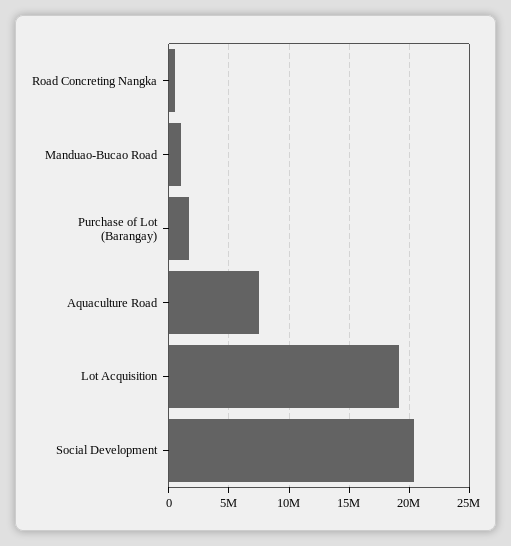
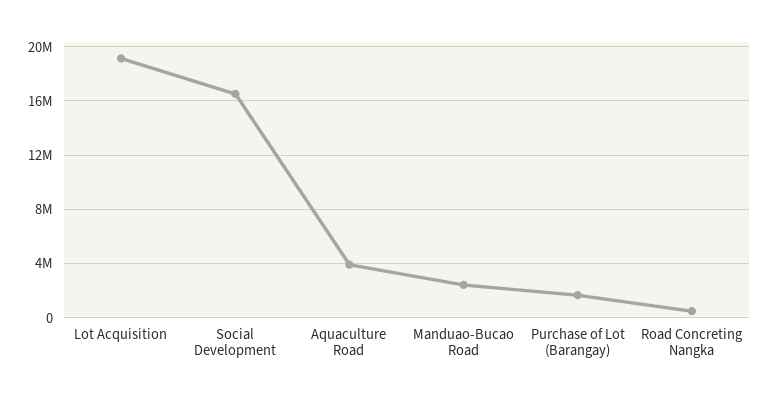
  {
    "Road Concreting Nangka": 500000,
-   "Manduao-Bucao Road": 1000000,
+   "Manduao-Bucao Road": 2500000,
    "Purchase of Lot (Barangay)": 1500000,
-   "Aquaculture Road": 7500000,
+   "Aquaculture Road": 4000000,
    "Lot Acquisition": 19000000,
-   "Social Development": 20500000
+   "Social Development": 16500000
  }

